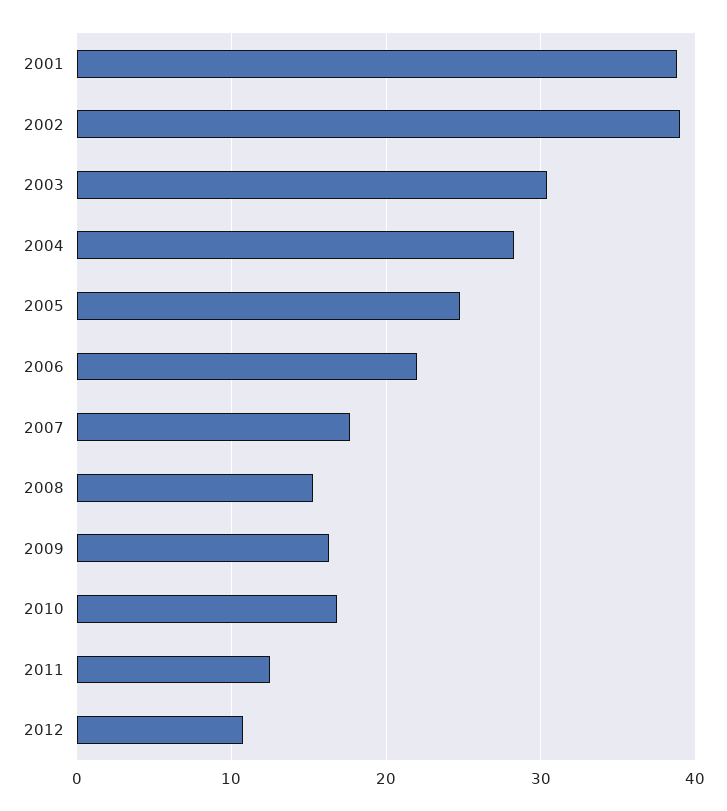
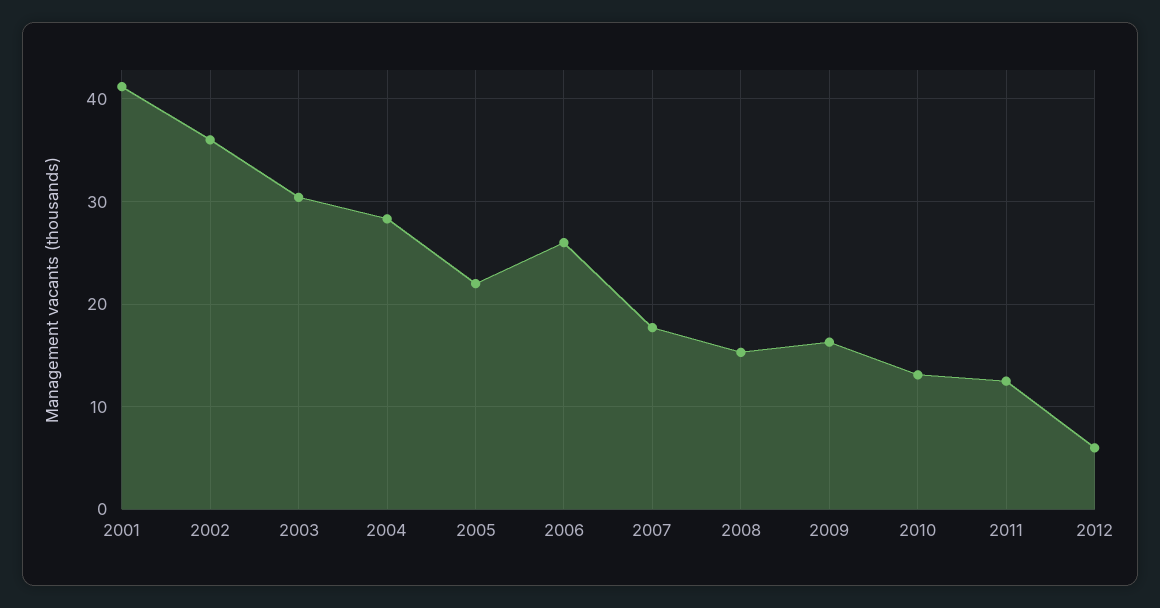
  {
-   "2001": 39,
+   "2001": 41,
-   "2002": 39,
+   "2002": 36,
    "2003": 30,
    "2004": 28,
-   "2005": 25,
+   "2005": 22,
-   "2006": 22,
+   "2006": 26,
    "2007": 18,
    "2008": 15,
    "2009": 16,
-   "2010": 17,
+   "2010": 13,
    "2011": 13,
-   "2012": 11
+   "2012": 6
  }

